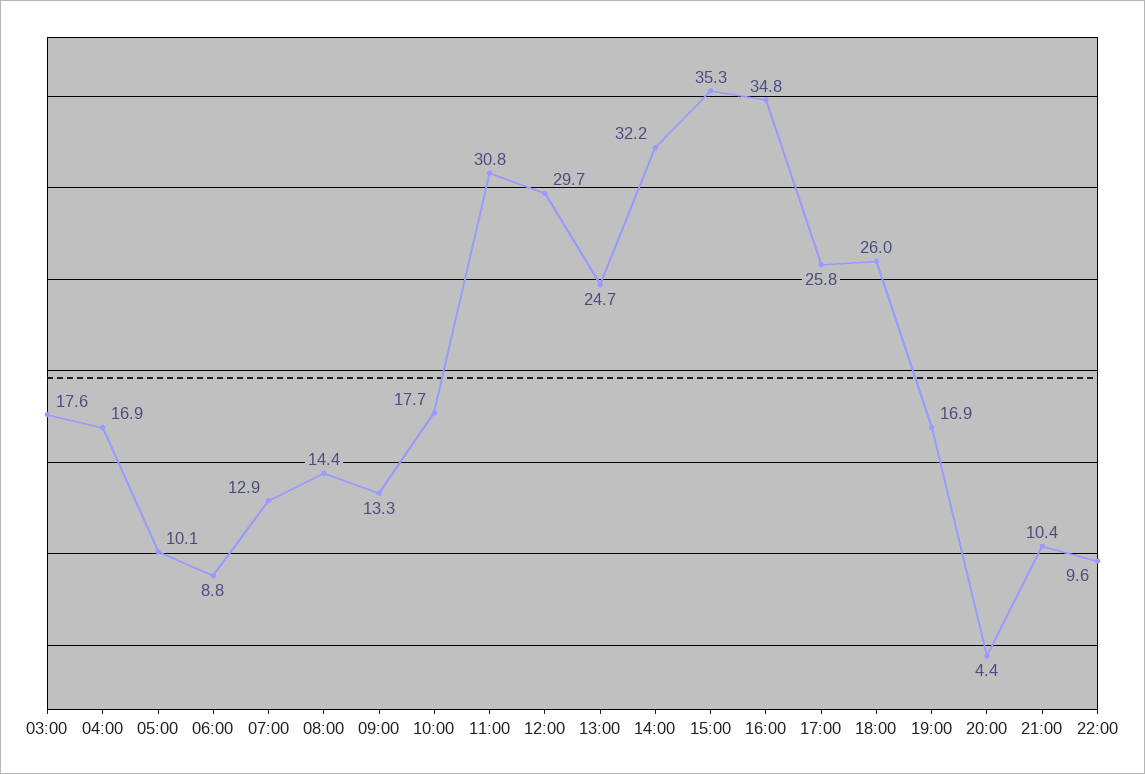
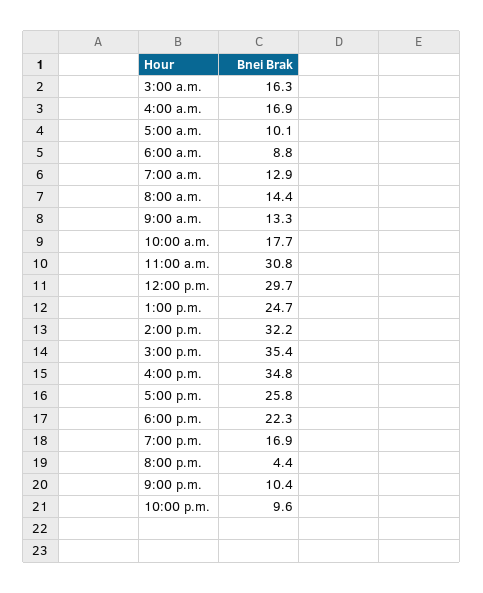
  {
-   "03:00": 17.6,
+   "03:00": 16.3,
    "04:00": 16.9,
    "05:00": 10.1,
    "06:00": 8.8,
    "07:00": 12.9,
    "08:00": 14.4,
    "09:00": 13.3,
    "10:00": 17.7,
    "11:00": 30.8,
    "12:00": 29.7,
    "13:00": 24.7,
    "14:00": 32.2,
-   "15:00": 35.3,
+   "15:00": 35.4,
    "16:00": 34.8,
    "17:00": 25.8,
-   "18:00": 26,
+   "18:00": 22.3,
    "19:00": 16.9,
    "20:00": 4.4,
    "21:00": 10.4,
    "22:00": 9.6
  }

